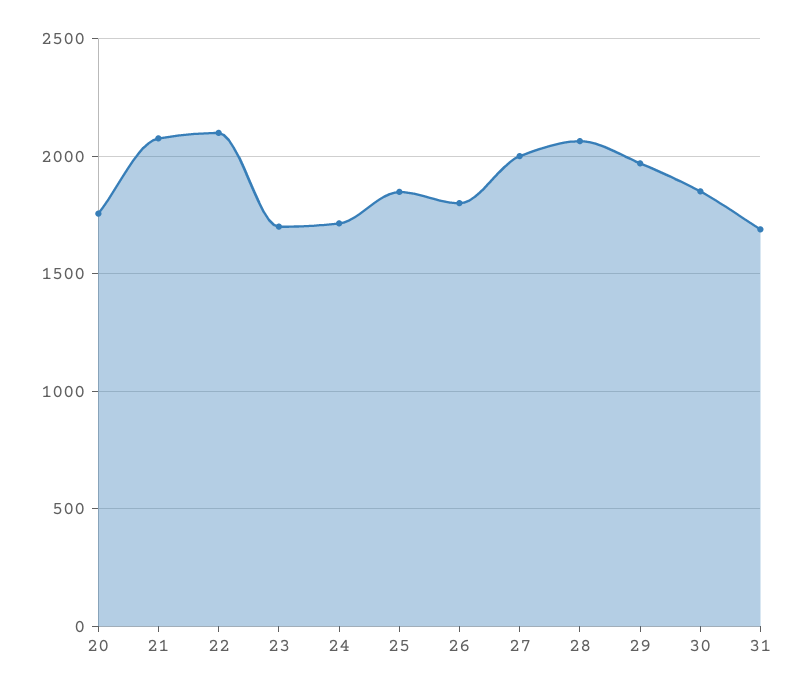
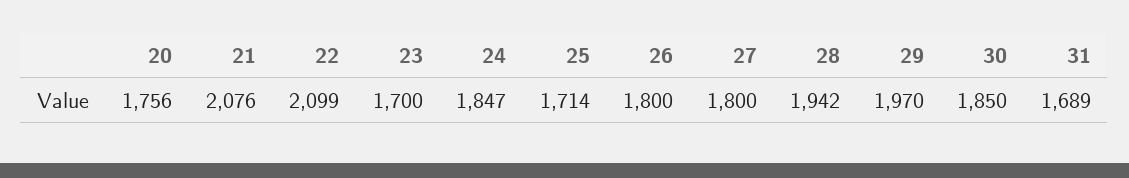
  {
    "20": 1756,
    "21": 2076,
    "22": 2099,
    "23": 1700,
-   "24": 1700,
+   "24": 1847,
-   "25": 1850,
+   "25": 1714,
    "26": 1800,
-   "27": 2000,
+   "27": 1800,
-   "28": 2050,
+   "28": 1942,
    "29": 1970,
    "30": 1850,
    "31": 1689
  }

